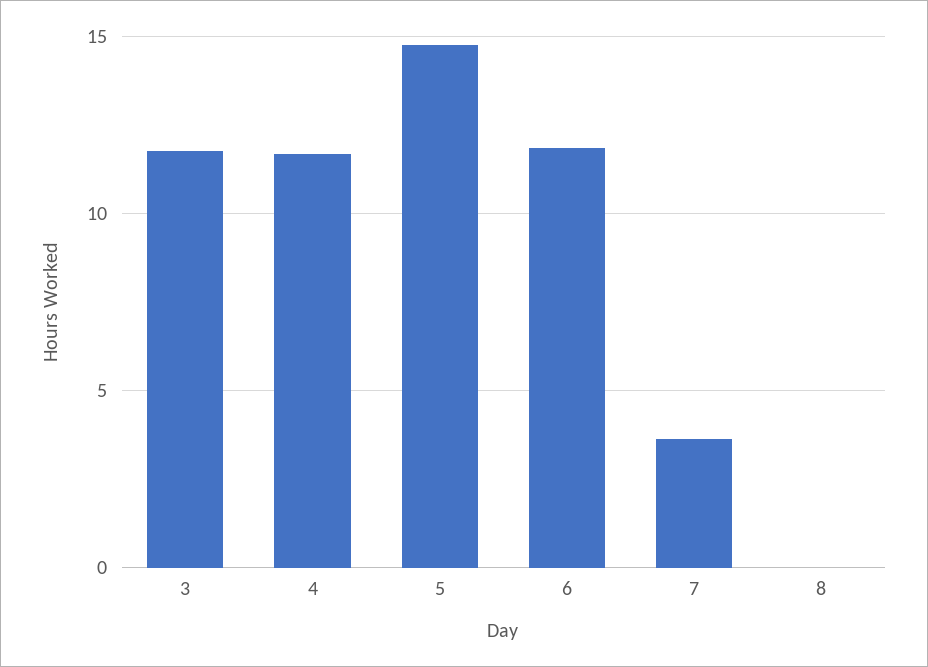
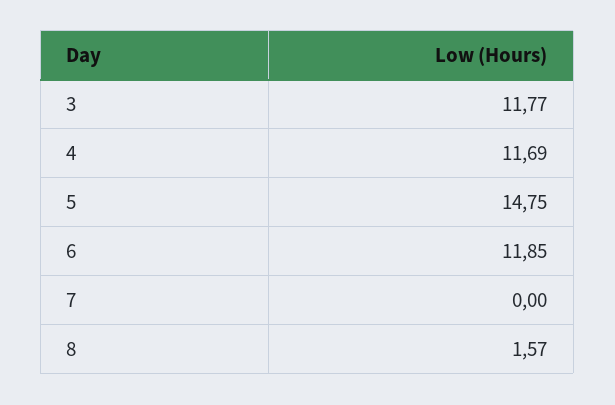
  {
    "3": 11.77,
    "4": 11.69,
    "5": 14.75,
    "6": 11.85,
-   "7": 3.5,
+   "7": 0,
-   "8": 0
+   "8": 1.57
  }

